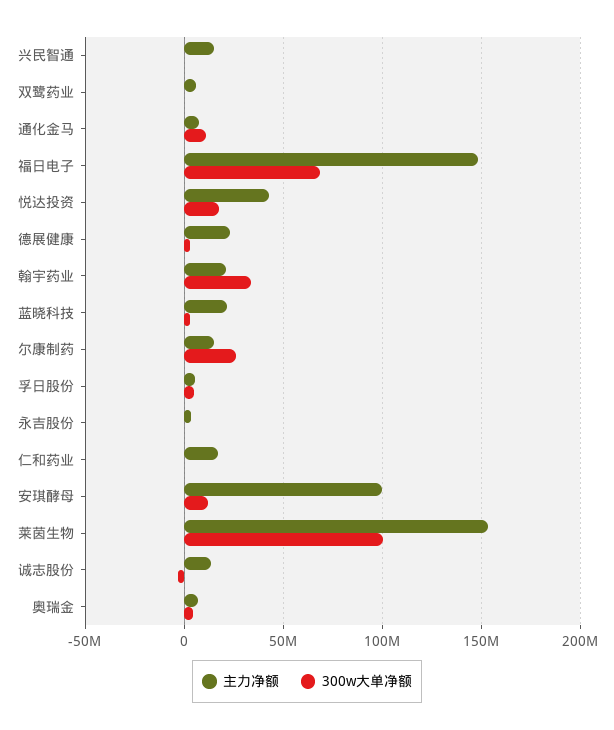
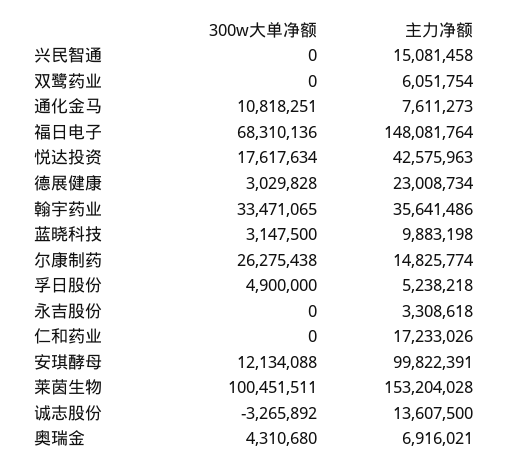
  {
    "主力净额": {
      "兴民智通": 15081458,
      "双鹭药业": 6051754,
      "通化金马": 7611273,
      "福日电子": 148081764,
      "悦达投资": 42575963,
      "德展健康": 23008734,
-     "翰宇药业": 20000000,
+     "翰宇药业": 35641486,
-     "蓝晓科技": 20000000,
+     "蓝晓科技": 9883198,
      "尔康制药": 14825774,
      "孚日股份": 5238218,
      "永吉股份": 3308618,
      "仁和药业": 17233026,
      "安琪酵母": 99822391,
      "莱茵生物": 153204028,
      "诚志股份": 13607500,
      "奥瑞金": 6916021
    },
    "300w大单净额": {
      "兴民智通": 0,
      "双鹭药业": 0,
      "通化金马": 10818251,
      "福日电子": 68310136,
      "悦达投资": 17617634,
      "德展健康": 3029828,
      "翰宇药业": 33471065,
      "蓝晓科技": 3147500,
      "尔康制药": 26275438,
      "孚日股份": 4900000,
      "永吉股份": 0,
      "仁和药业": 0,
      "安琪酵母": 12134088,
      "莱茵生物": 100451511,
      "诚志股份": -3265892,
      "奥瑞金": 4310680
    }
  }

